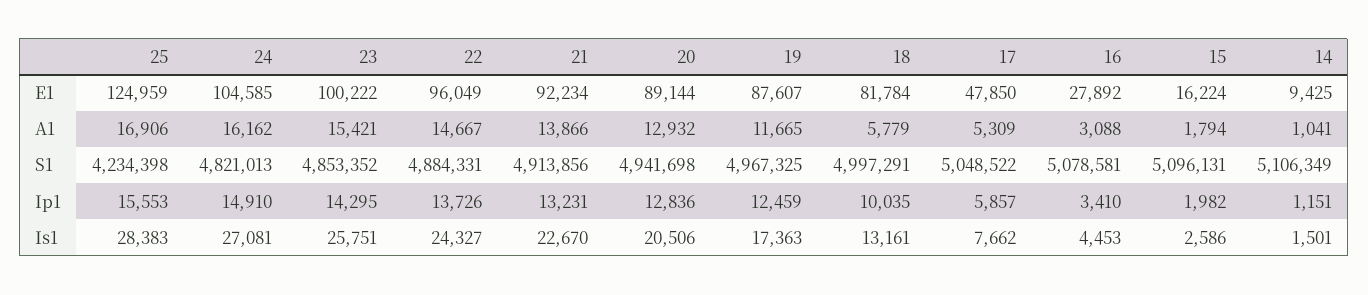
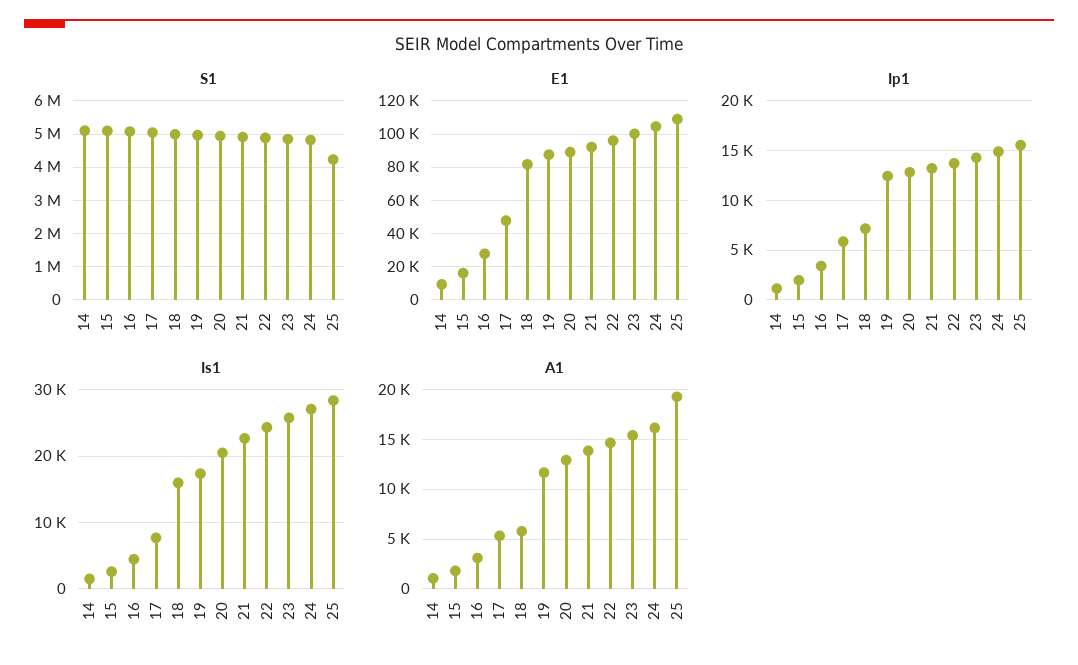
  {
    "E1": {
-     "25": 124959,
+     "25": 110000,
      "24": 104585,
      "23": 100222,
      "22": 96049,
      "21": 92234,
      "20": 89144,
      "19": 87607,
      "18": 81784,
      "17": 47850,
      "16": 27892,
      "15": 16224,
      "14": 9425
    },
    "A1": {
-     "25": 16906,
+     "25": 19000,
      "24": 16162,
      "23": 15421,
      "22": 14667,
      "21": 13866,
      "20": 12932,
      "19": 11665,
      "18": 5779,
      "17": 5309,
      "16": 3088,
      "15": 1794,
      "14": 1041
    },
    "S1": {
      "25": 4234398,
      "24": 4821013,
      "23": 4853352,
      "22": 4884331,
      "21": 4913856,
      "20": 4941698,
      "19": 4967325,
      "18": 4997291,
      "17": 5048522,
      "16": 5078581,
      "15": 5096131,
      "14": 5106349
    },
    "Ip1": {
      "25": 15553,
      "24": 14910,
      "23": 14295,
      "22": 13726,
      "21": 13231,
      "20": 12836,
      "19": 12459,
-     "18": 10035,
+     "18": 7000,
      "17": 5857,
      "16": 3410,
      "15": 1982,
      "14": 1151
    },
    "Is1": {
      "25": 28383,
      "24": 27081,
      "23": 25751,
      "22": 24327,
      "21": 22670,
      "20": 20506,
      "19": 17363,
-     "18": 13161,
+     "18": 16000,
      "17": 7662,
      "16": 4453,
      "15": 2586,
      "14": 1501
    }
  }

